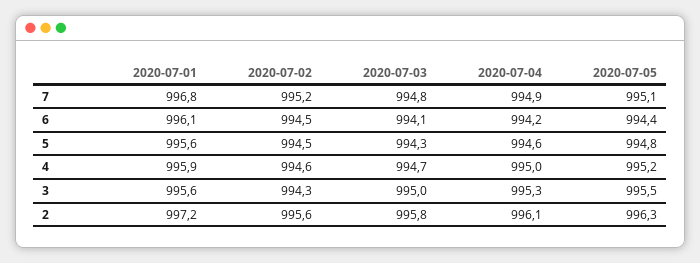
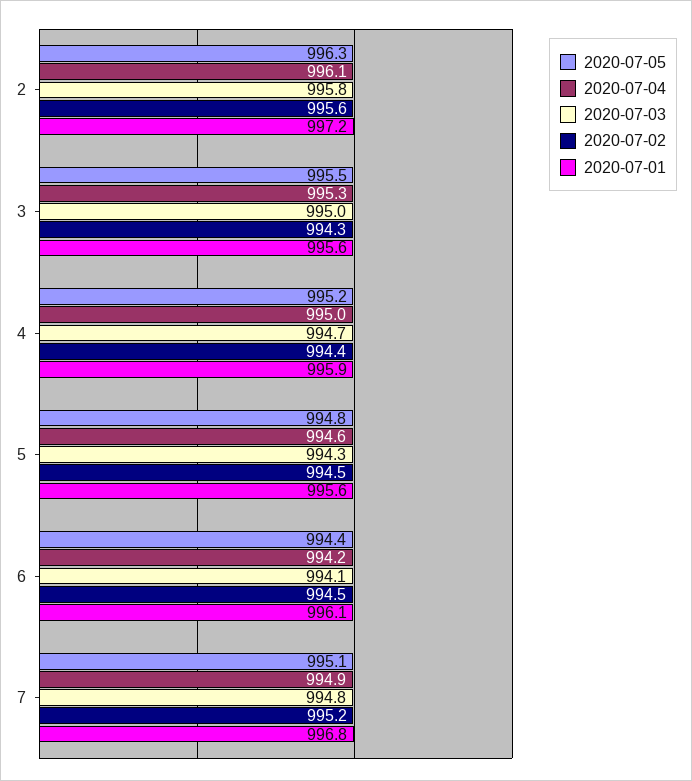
  {
    "2020-07-01": {
      "7": 996.8,
      "6": 996.1,
      "5": 995.6,
      "4": 995.9,
      "3": 995.6,
      "2": 997.2
    },
    "2020-07-02": {
      "7": 995.2,
      "6": 994.5,
      "5": 994.5,
-     "4": 994.6,
+     "4": 994.4,
      "3": 994.3,
      "2": 995.6
    },
    "2020-07-03": {
      "7": 994.8,
      "6": 994.1,
      "5": 994.3,
      "4": 994.7,
      "3": 995,
      "2": 995.8
    },
    "2020-07-04": {
      "7": 994.9,
      "6": 994.2,
      "5": 994.6,
      "4": 995,
      "3": 995.3,
      "2": 996.1
    },
    "2020-07-05": {
      "7": 995.1,
      "6": 994.4,
      "5": 994.8,
      "4": 995.2,
      "3": 995.5,
      "2": 996.3
    }
  }

